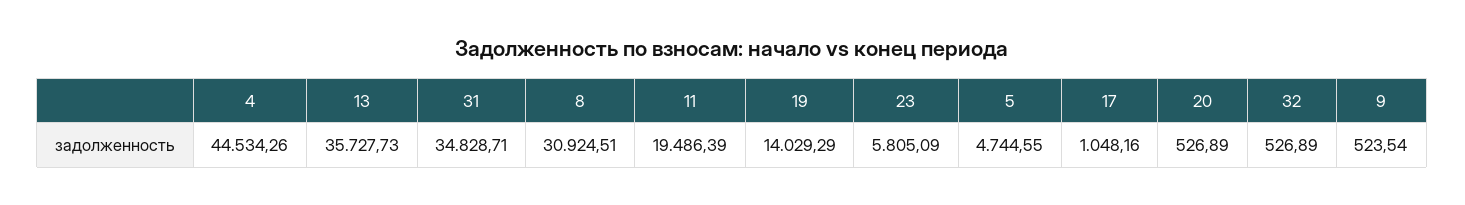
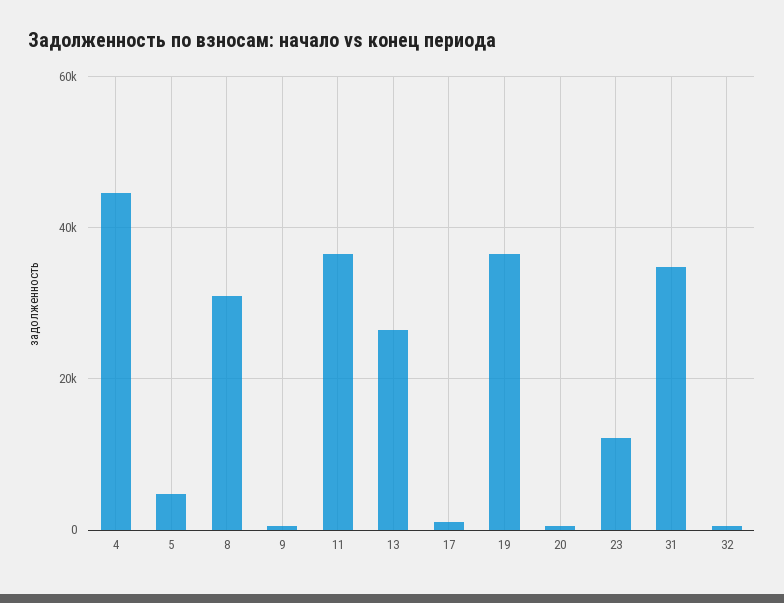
  {
    "4": 44534.26,
-   "13": 35727.73,
+   "13": 26000,
    "31": 34828.71,
    "8": 30924.51,
-   "11": 19486.39,
+   "11": 36000,
-   "19": 14029.29,
+   "19": 36000,
-   "23": 5805.09,
+   "23": 12000,
    "5": 4744.55,
    "17": 1048.16,
    "20": 526.89,
    "32": 526.89,
    "9": 523.54
  }

